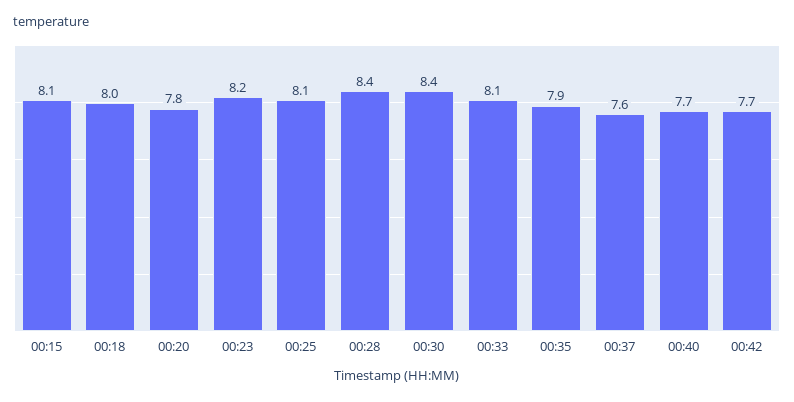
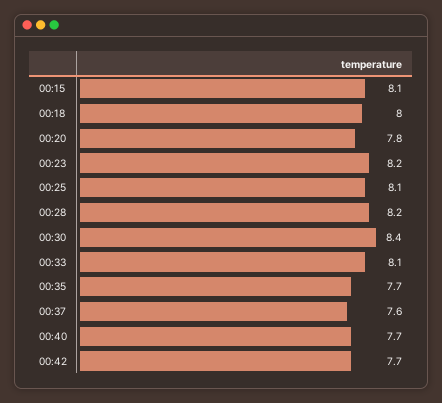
  {
    "00:15": 8.1,
    "00:18": 8,
    "00:20": 7.8,
    "00:23": 8.2,
    "00:25": 8.1,
-   "00:28": 8.4,
+   "00:28": 8.2,
    "00:30": 8.4,
    "00:33": 8.1,
-   "00:35": 7.9,
+   "00:35": 7.7,
    "00:37": 7.6,
    "00:40": 7.7,
    "00:42": 7.7
  }

